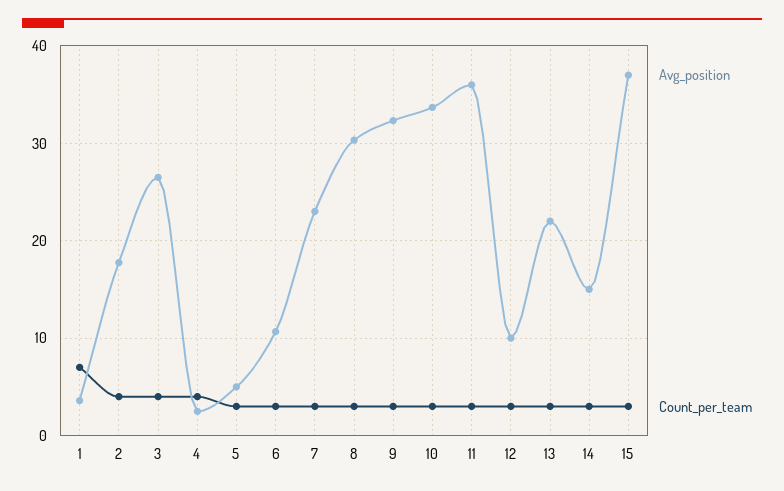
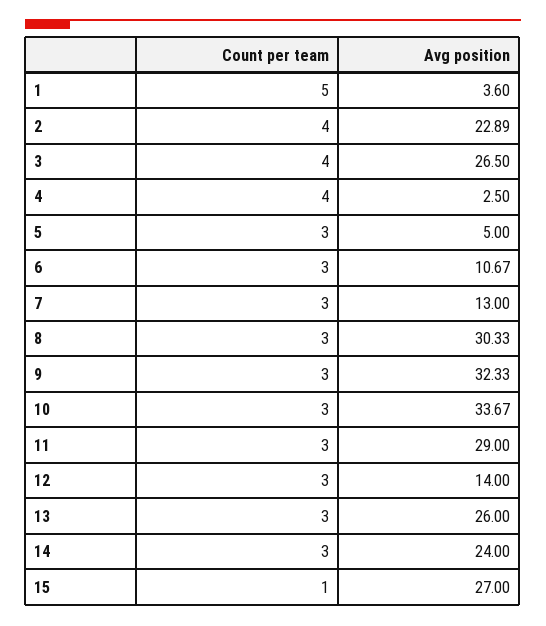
  {
    "Avg_position": {
      "1": 3.6,
-     "2": 18,
+     "2": 22.89,
      "3": 26.5,
      "4": 2.5,
      "5": 5,
      "6": 10.67,
-     "7": 23,
+     "7": 13,
      "8": 30.33,
      "9": 32.33,
      "10": 33.67,
-     "11": 36,
+     "11": 29,
-     "12": 10,
+     "12": 14,
-     "13": 22,
+     "13": 26,
-     "14": 15,
+     "14": 24,
-     "15": 37
+     "15": 27
    },
    "Count_per_team": {
-     "1": 7,
+     "1": 5,
      "2": 4,
      "3": 4,
      "4": 4,
      "5": 3,
      "6": 3,
      "7": 3,
      "8": 3,
      "9": 3,
      "10": 3,
      "11": 3,
      "12": 3,
      "13": 3,
      "14": 3,
-     "15": 3
+     "15": 1
    }
  }

